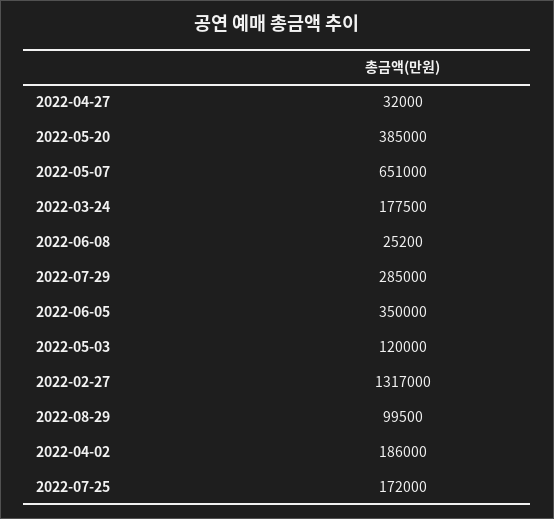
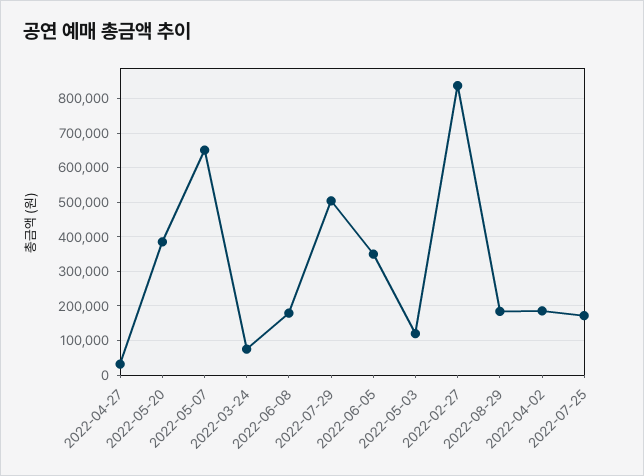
  {
    "2022-04-27": 32000,
    "2022-05-20": 385000,
    "2022-05-07": 651000,
-   "2022-03-24": 177500,
+   "2022-03-24": 80000,
-   "2022-06-08": 25200,
+   "2022-06-08": 180000,
-   "2022-07-29": 285000,
+   "2022-07-29": 500000,
    "2022-06-05": 350000,
    "2022-05-03": 120000,
-   "2022-02-27": 1317000,
+   "2022-02-27": 840000,
-   "2022-08-29": 99500,
+   "2022-08-29": 180000,
    "2022-04-02": 186000,
    "2022-07-25": 172000
  }

